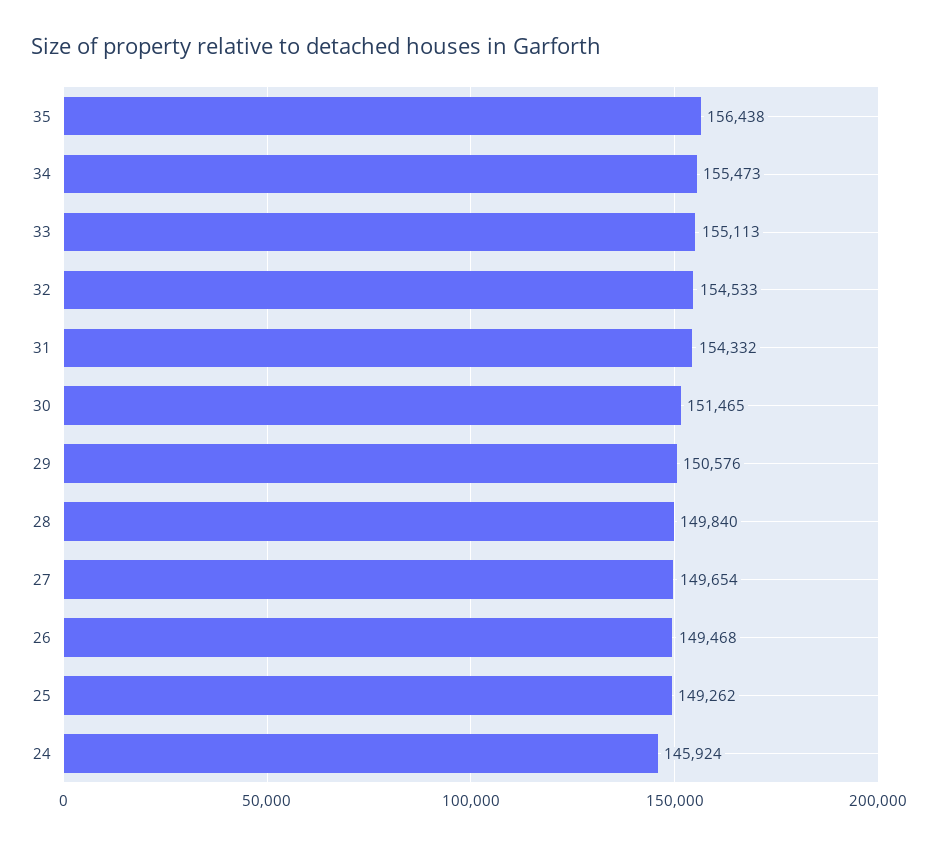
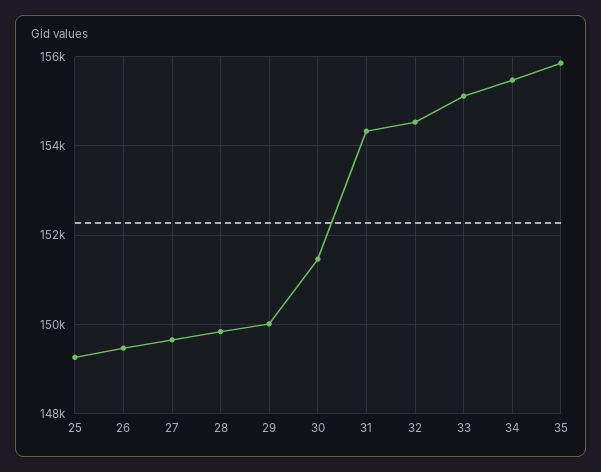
  {
-   "35": 156438,
+   "35": 155800,
    "34": 155473,
    "33": 155113,
    "32": 154533,
    "31": 154332,
    "30": 151465,
-   "29": 150576,
+   "29": 150000,
    "28": 149840,
    "27": 149654,
    "26": 149468,
-   "25": 149262,
+   "25": 149262
-   "24": 145924
  }

